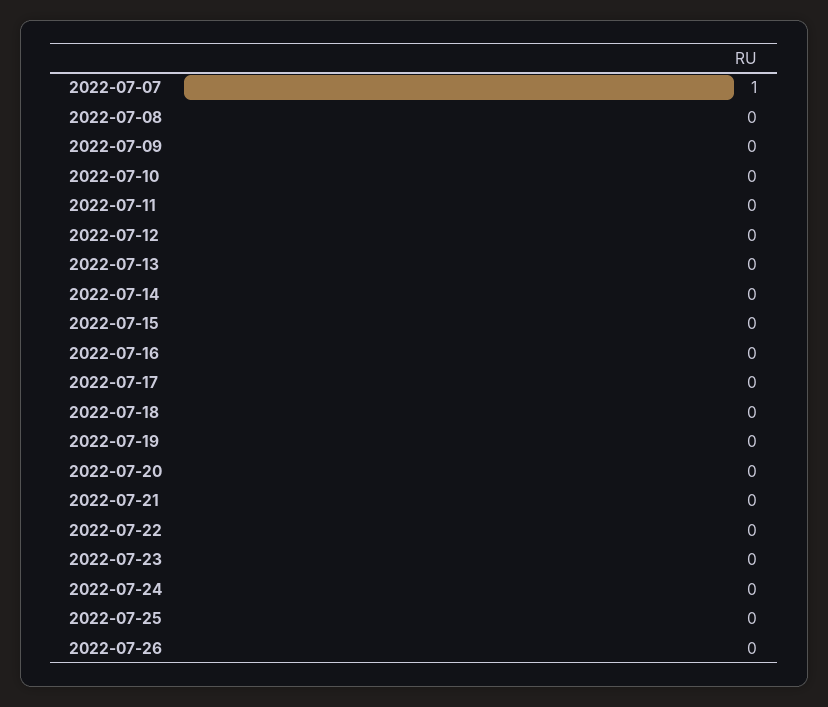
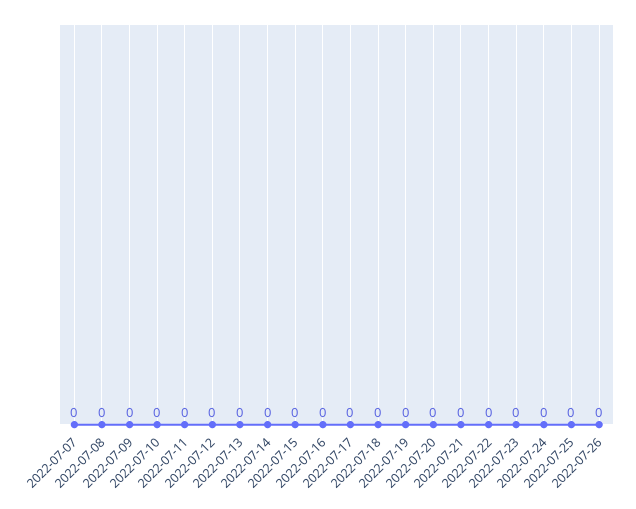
  {
-   "2022-07-07": 1,
+   "2022-07-07": 0,
    "2022-07-08": 0,
    "2022-07-09": 0,
    "2022-07-10": 0,
    "2022-07-11": 0,
    "2022-07-12": 0,
    "2022-07-13": 0,
    "2022-07-14": 0,
    "2022-07-15": 0,
    "2022-07-16": 0,
    "2022-07-17": 0,
    "2022-07-18": 0,
    "2022-07-19": 0,
    "2022-07-20": 0,
    "2022-07-21": 0,
    "2022-07-22": 0,
    "2022-07-23": 0,
    "2022-07-24": 0,
    "2022-07-25": 0,
    "2022-07-26": 0
  }

